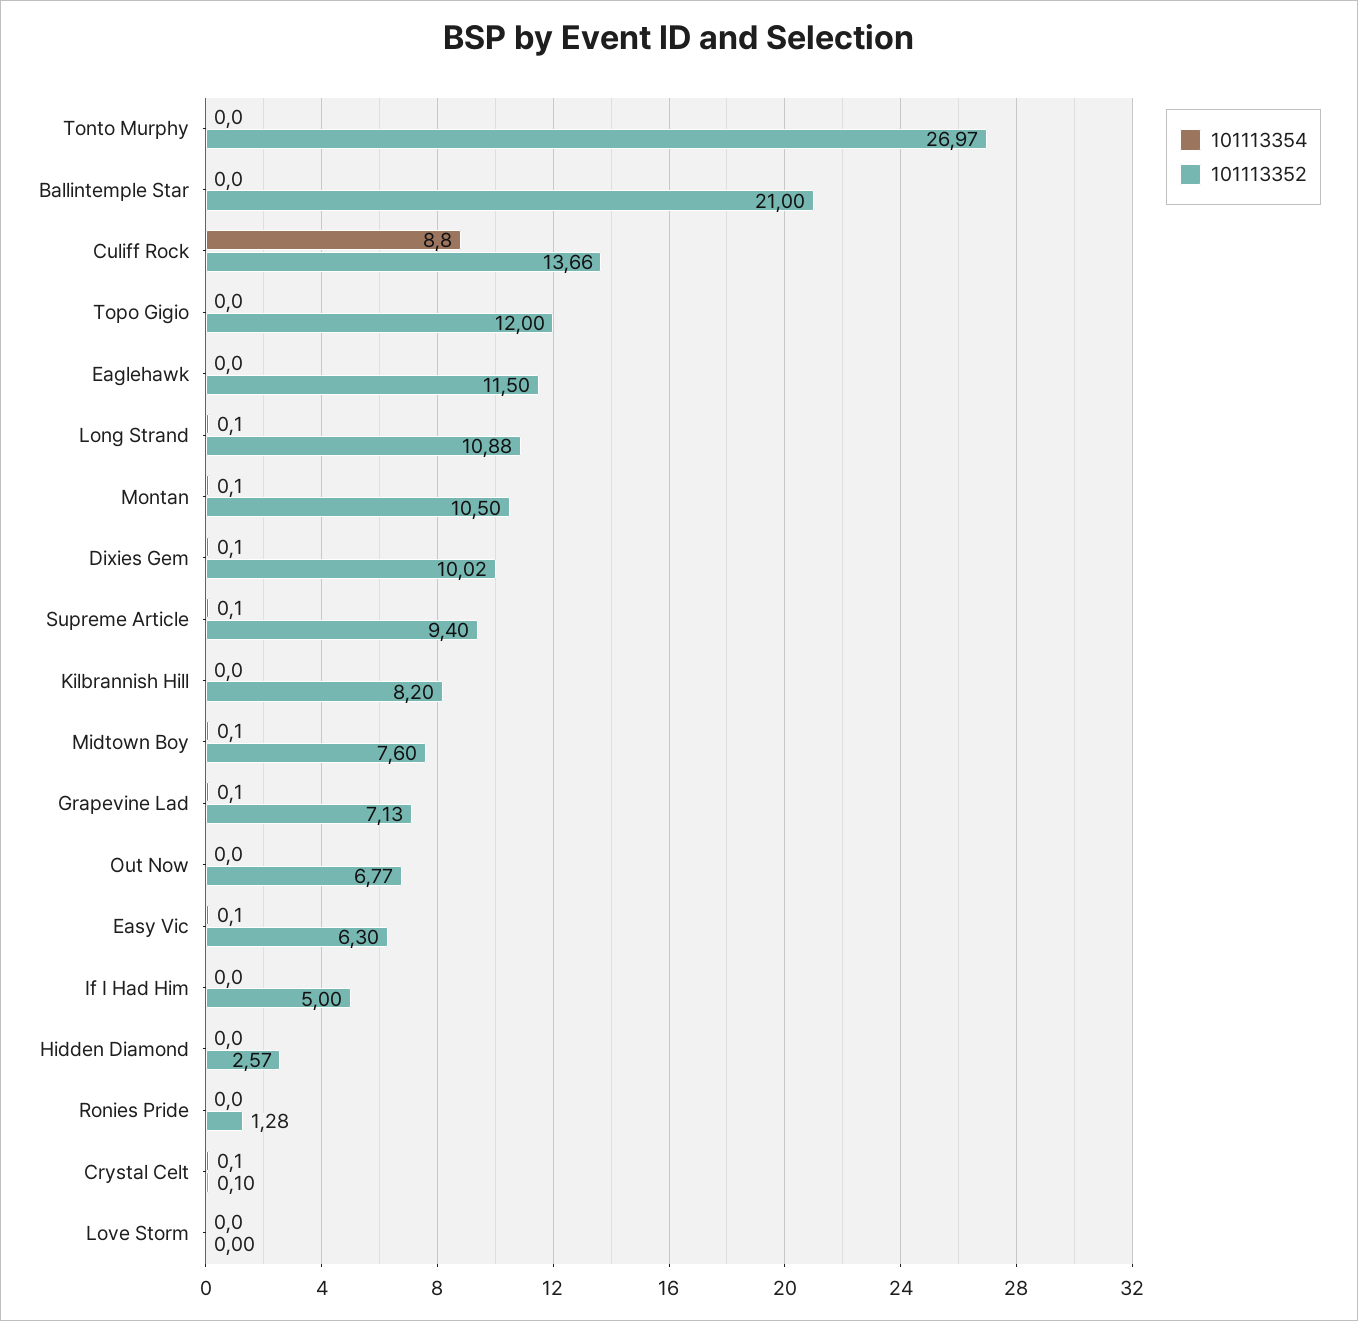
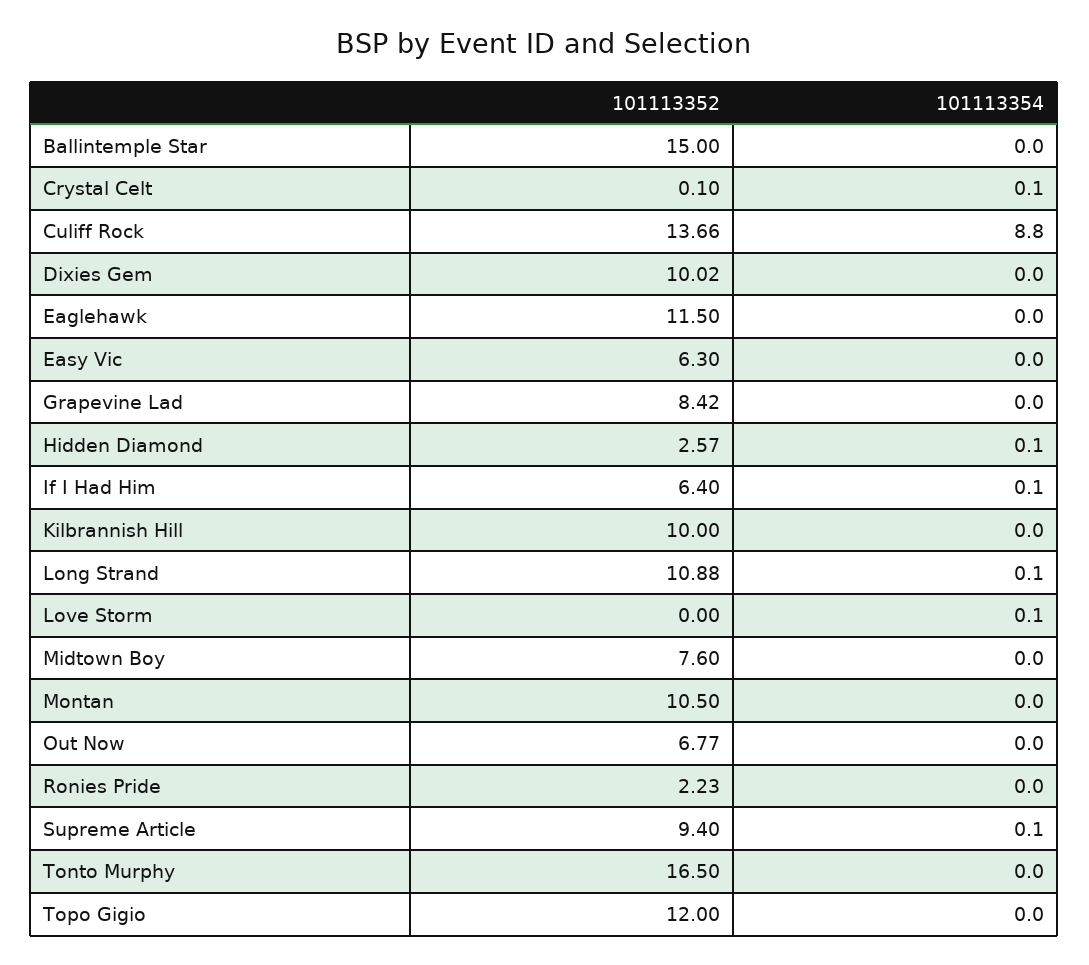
  {
    "101113354": {
      "Tonto Murphy": 0,
      "Ballintemple Star": 0,
      "Culiff Rock": 8.8,
      "Topo Gigio": 0,
      "Eaglehawk": 0,
      "Long Strand": 0.1,
-     "Montan": 0.1,
+     "Montan": 0,
-     "Dixies Gem": 0.1,
+     "Dixies Gem": 0,
      "Supreme Article": 0.1,
      "Kilbrannish Hill": 0,
-     "Midtown Boy": 0.1,
+     "Midtown Boy": 0,
-     "Grapevine Lad": 0.1,
+     "Grapevine Lad": 0,
      "Out Now": 0,
-     "Easy Vic": 0.1,
+     "Easy Vic": 0,
-     "If I Had Him": 0,
+     "If I Had Him": 0.1,
-     "Hidden Diamond": 0,
+     "Hidden Diamond": 0.1,
      "Ronies Pride": 0,
      "Crystal Celt": 0.1,
-     "Love Storm": 0
+     "Love Storm": 0.1
    },
    "101113352": {
-     "Tonto Murphy": 26.97,
+     "Tonto Murphy": 16.5,
-     "Ballintemple Star": 21,
+     "Ballintemple Star": 15,
      "Culiff Rock": 13.66,
      "Topo Gigio": 12,
      "Eaglehawk": 11.5,
      "Long Strand": 10.88,
      "Montan": 10.5,
      "Dixies Gem": 10.02,
      "Supreme Article": 9.4,
-     "Kilbrannish Hill": 8.2,
+     "Kilbrannish Hill": 10,
      "Midtown Boy": 7.6,
-     "Grapevine Lad": 7.13,
+     "Grapevine Lad": 8.42,
      "Out Now": 6.77,
      "Easy Vic": 6.3,
-     "If I Had Him": 5,
+     "If I Had Him": 6.4,
      "Hidden Diamond": 2.57,
-     "Ronies Pride": 1.28,
+     "Ronies Pride": 2.23,
      "Crystal Celt": 0.1,
      "Love Storm": 0
    }
  }

